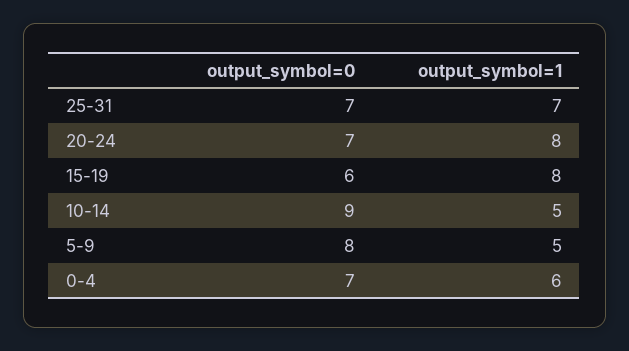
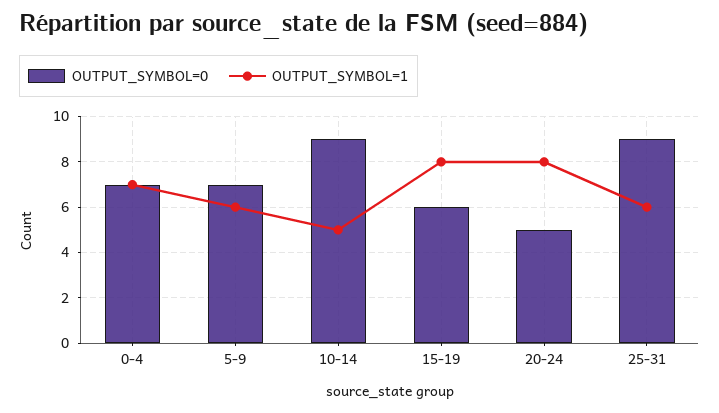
  {
    "output_symbol=0": {
-     "25-31": 7,
+     "25-31": 9,
-     "20-24": 7,
+     "20-24": 5,
      "15-19": 6,
      "10-14": 9,
-     "5-9": 8,
+     "5-9": 7,
      "0-4": 7
    },
    "output_symbol=1": {
-     "25-31": 7,
+     "25-31": 6,
      "20-24": 8,
      "15-19": 8,
      "10-14": 5,
-     "5-9": 5,
+     "5-9": 6,
-     "0-4": 6
+     "0-4": 7
    }
  }

